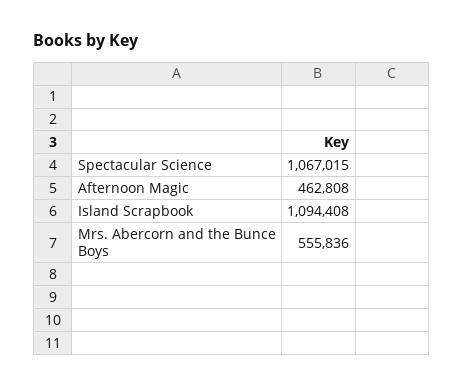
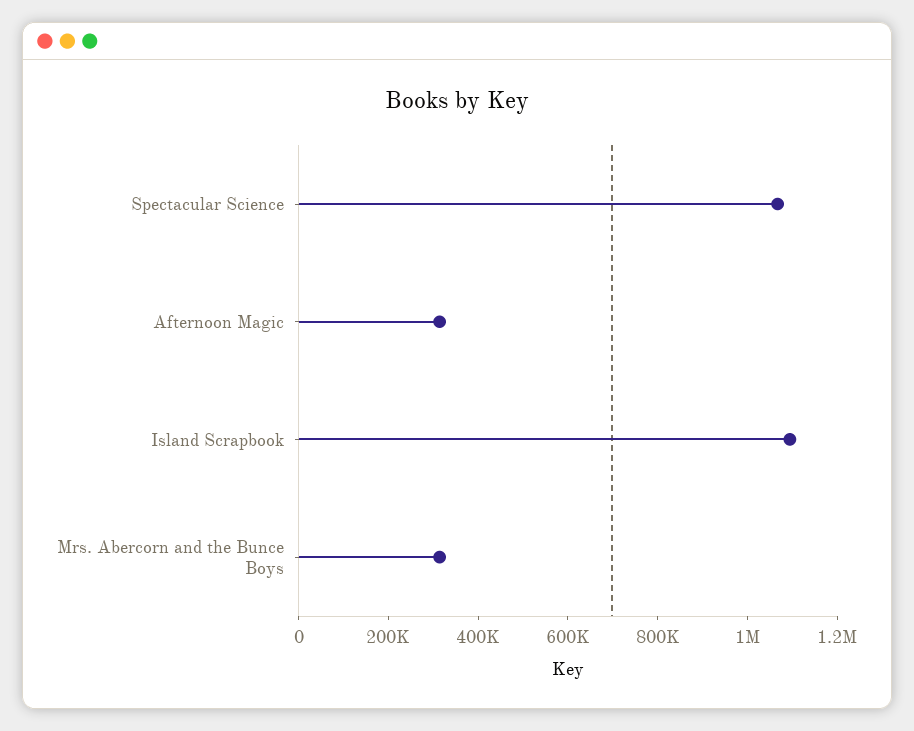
  {
    "Spectacular Science": 1067015,
-   "Afternoon Magic": 462808,
+   "Afternoon Magic": 300000,
    "Island Scrapbook": 1094408,
-   "Mrs. Abercorn and the Bunce Boys": 555836
+   "Mrs. Abercorn and the Bunce Boys": 300000
  }

